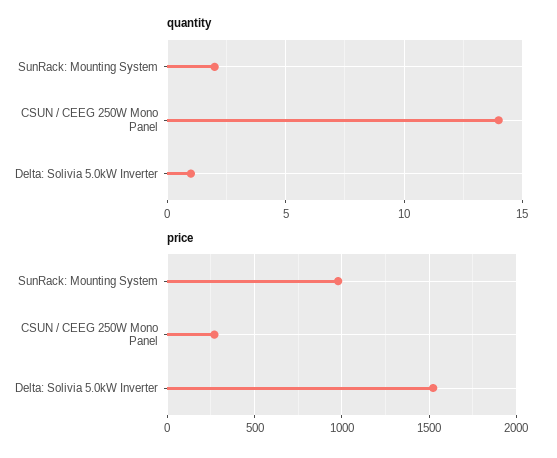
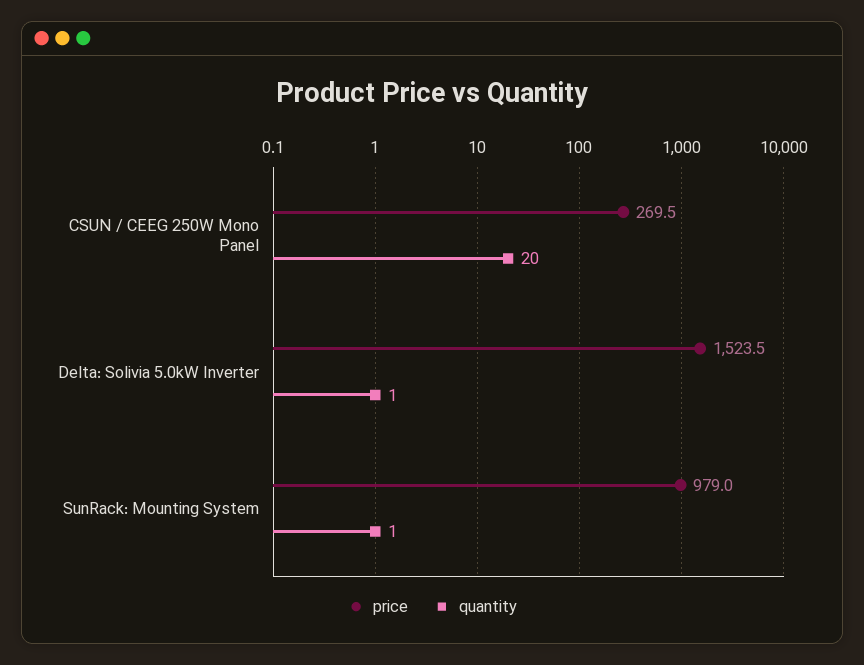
  {
    "quantity": {
-     "SunRack: Mounting System": 2,
+     "SunRack: Mounting System": 1,
-     "CSUN / CEEG 250W Mono Panel": 14,
+     "CSUN / CEEG 250W Mono Panel": 20,
      "Delta: Solivia 5.0kW Inverter": 1
    },
    "price": {
      "SunRack: Mounting System": 979,
      "CSUN / CEEG 250W Mono Panel": 269.5,
      "Delta: Solivia 5.0kW Inverter": 1523.5
    }
  }

